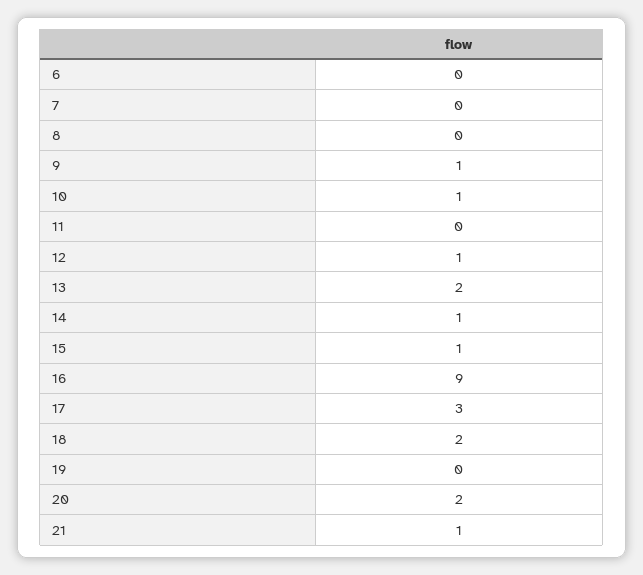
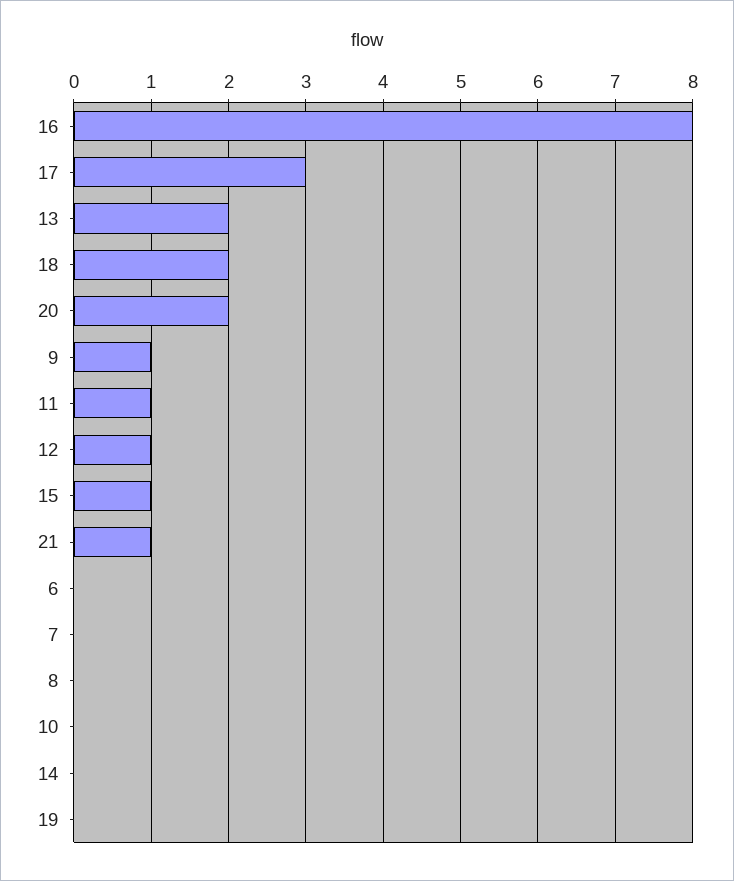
  {
    "6": 0,
    "7": 0,
    "8": 0,
    "9": 1,
-   "10": 1,
+   "10": 0,
-   "11": 0,
+   "11": 1,
    "12": 1,
    "13": 2,
-   "14": 1,
+   "14": 0,
    "15": 1,
-   "16": 9,
+   "16": 8,
    "17": 3,
    "18": 2,
    "19": 0,
    "20": 2,
    "21": 1
  }

